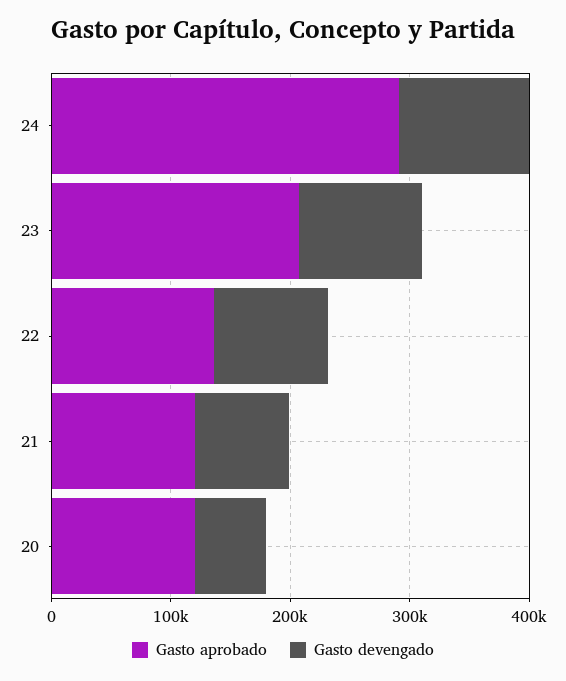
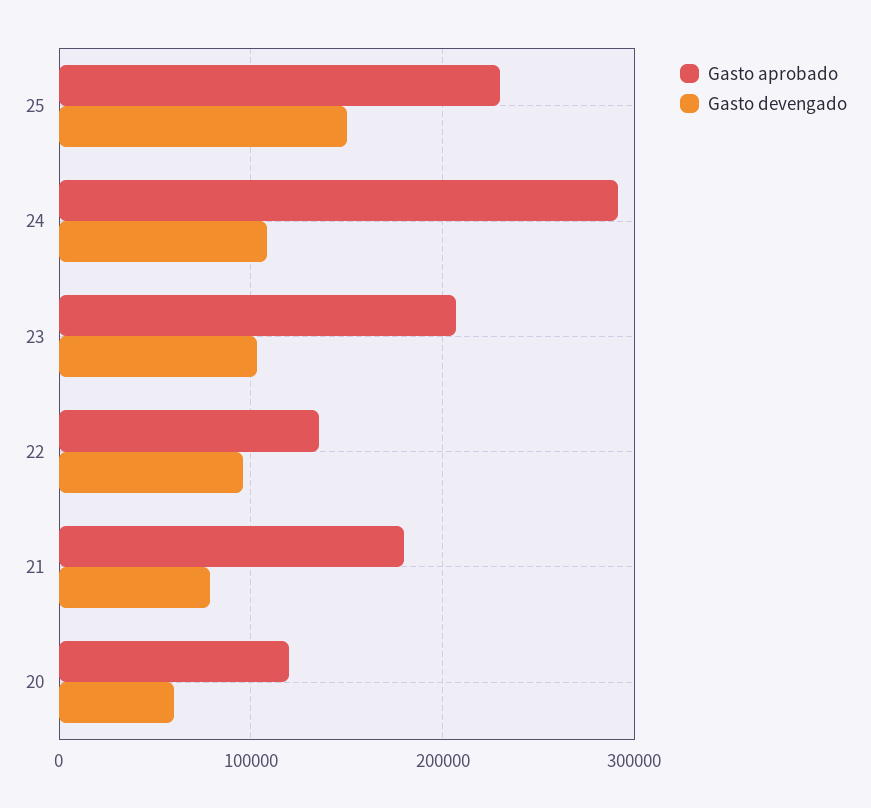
  {
    "Gasto aprobado": {
      "24": 290000,
      "23": 210000,
      "22": 140000,
-     "21": 120000,
+     "21": 180000,
-     "20": 120000
+     "20": 120000,
+     "25": 230000
    },
    "Gasto devengado": {
      "24": 110000,
      "23": 100000,
      "22": 100000,
      "21": 80000,
-     "20": 60000
+     "20": 60000,
+     "25": 150000
    }
  }

